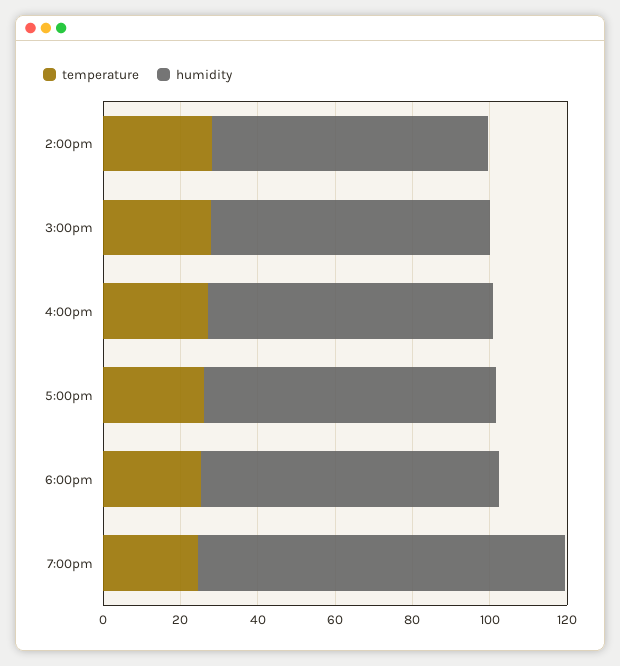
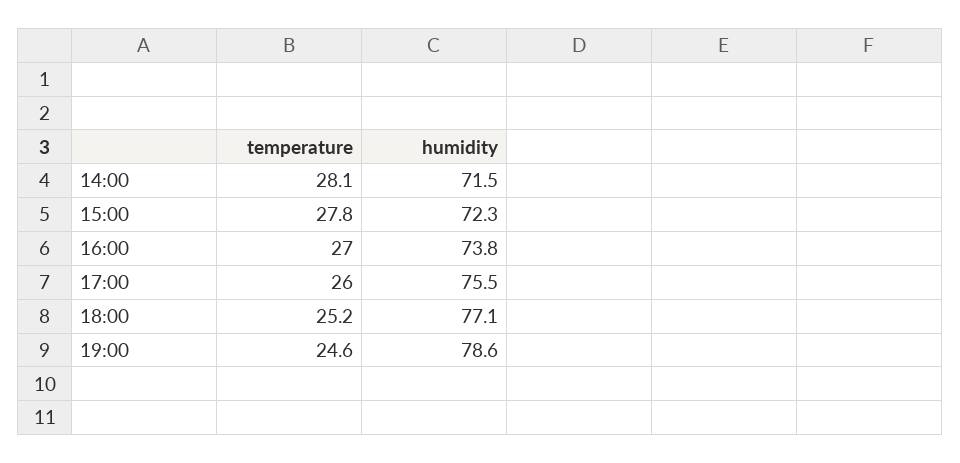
  {
    "temperature": {
      "2:00pm": 28.1,
      "3:00pm": 27.8,
      "4:00pm": 27,
      "5:00pm": 26,
      "6:00pm": 25.2,
      "7:00pm": 24.6
    },
    "humidity": {
      "2:00pm": 71.5,
      "3:00pm": 72.3,
      "4:00pm": 73.8,
      "5:00pm": 75.5,
      "6:00pm": 77.1,
-     "7:00pm": 95
+     "7:00pm": 78.6
    }
  }

